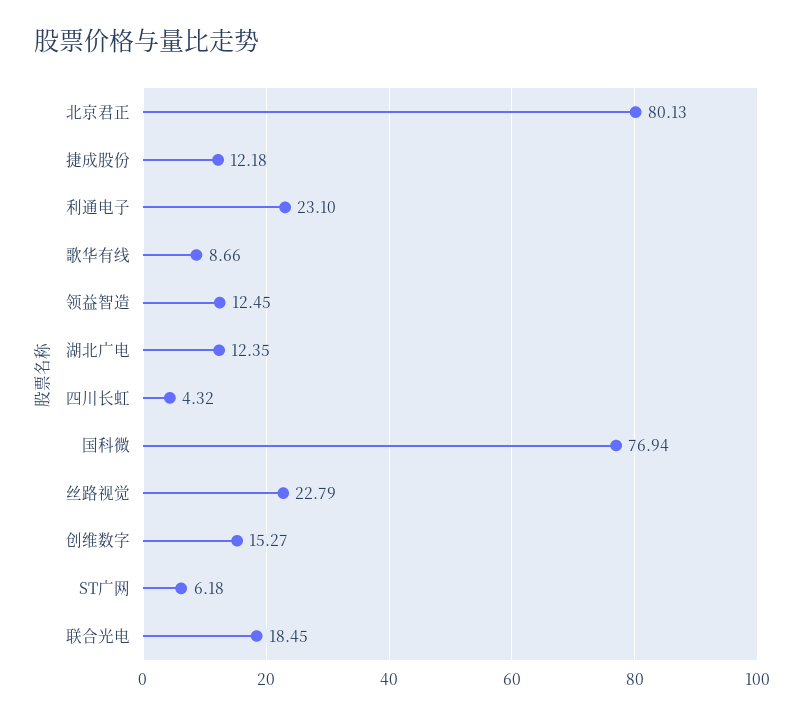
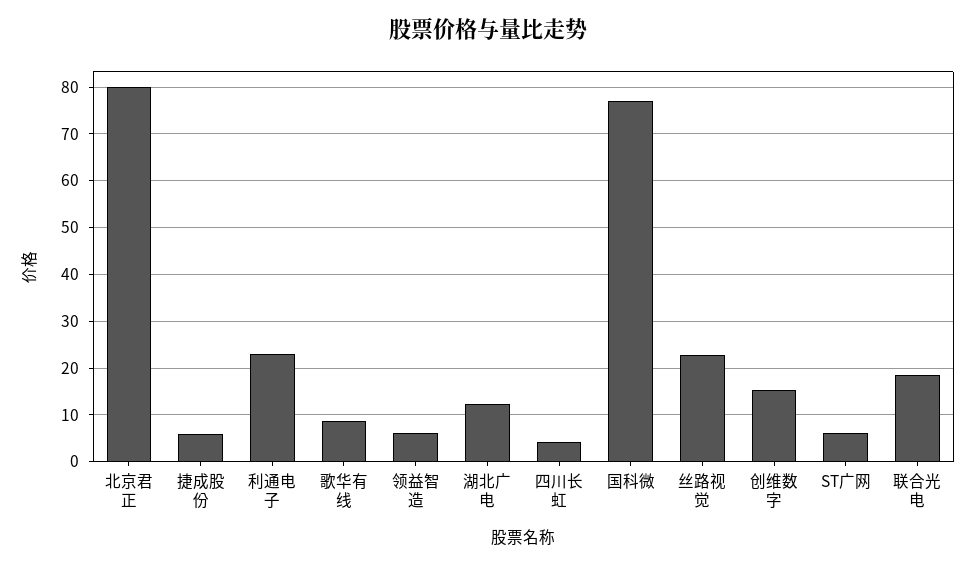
  {
    "北京君正": 80.13,
-   "捷成股份": 12.18,
+   "捷成股份": 6,
    "利通电子": 23.1,
    "歌华有线": 8.66,
-   "领益智造": 12.45,
+   "领益智造": 6,
    "湖北广电": 12.35,
    "四川长虹": 4.32,
    "国科微": 76.94,
    "丝路视觉": 22.79,
    "创维数字": 15.27,
    "ST广网": 6.18,
    "联合光电": 18.45
  }

